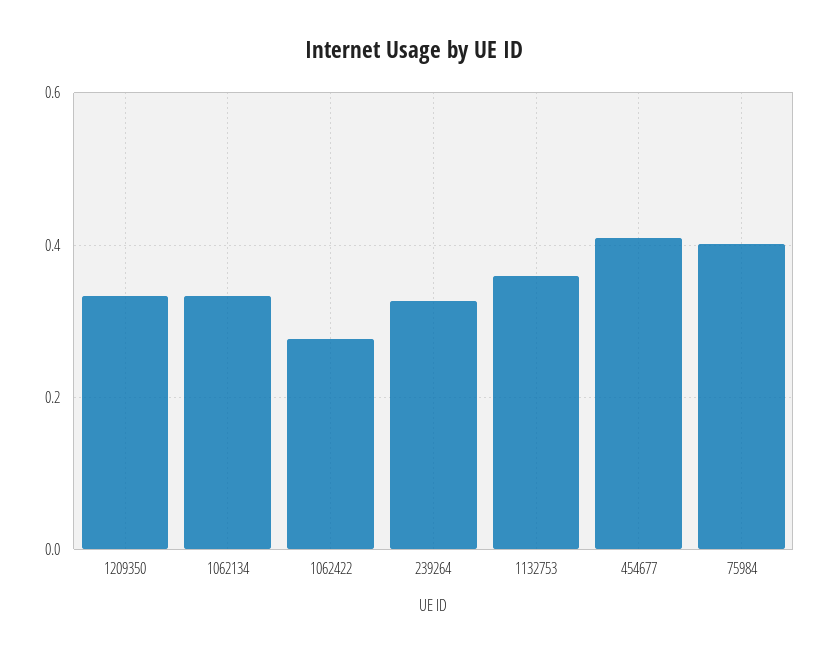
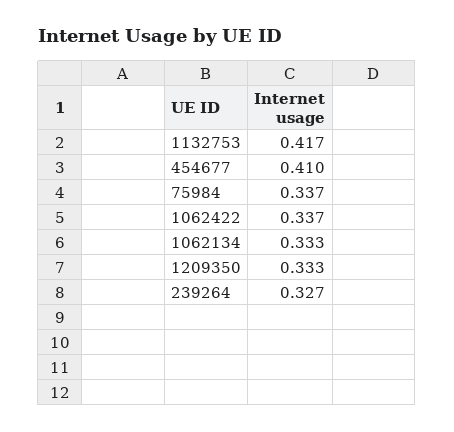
  {
    "1209350": 0.333,
    "1062134": 0.333,
-   "1062422": 0.28,
+   "1062422": 0.337,
    "239264": 0.327,
-   "1132753": 0.36,
+   "1132753": 0.417,
    "454677": 0.41,
-   "75984": 0.4
+   "75984": 0.337
  }

